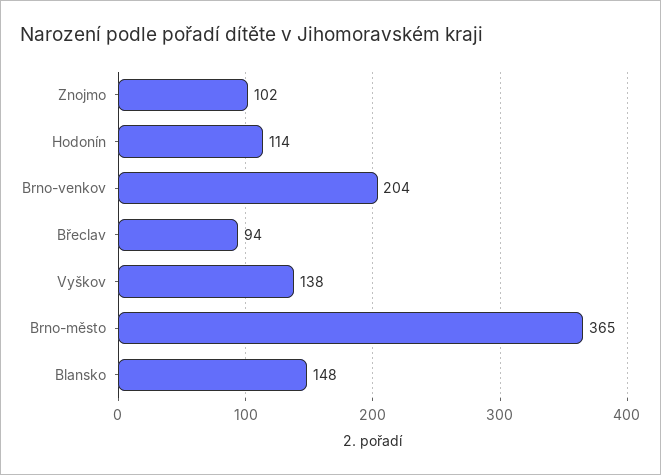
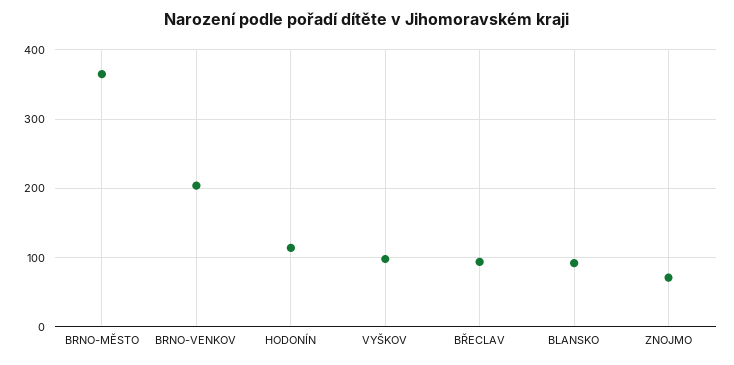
  {
-   "Znojmo": 102,
+   "Znojmo": 70,
    "Hodonín": 114,
    "Brno-venkov": 204,
    "Břeclav": 94,
-   "Vyškov": 138,
+   "Vyškov": 100,
    "Brno-město": 365,
-   "Blansko": 148
+   "Blansko": 90
  }

